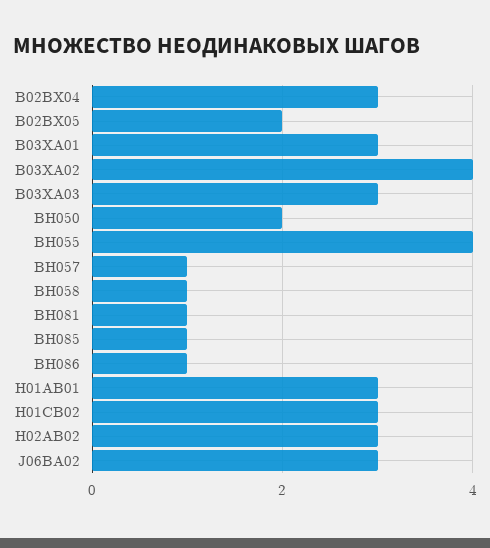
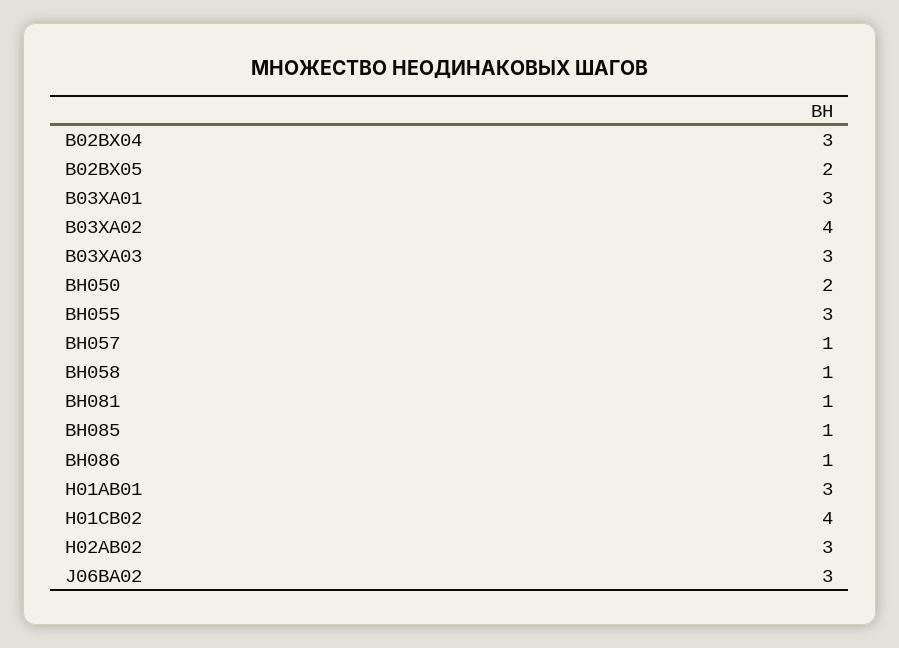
  {
    "B02BX04": 3,
    "B02BX05": 2,
    "B03XA01": 3,
    "B03XA02": 4,
    "B03XA03": 3,
    "BH050": 2,
-   "BH055": 4,
+   "BH055": 3,
    "BH057": 1,
    "BH058": 1,
    "BH081": 1,
    "BH085": 1,
    "BH086": 1,
    "H01AB01": 3,
-   "H01CB02": 3,
+   "H01CB02": 4,
    "H02AB02": 3,
    "J06BA02": 3
  }

